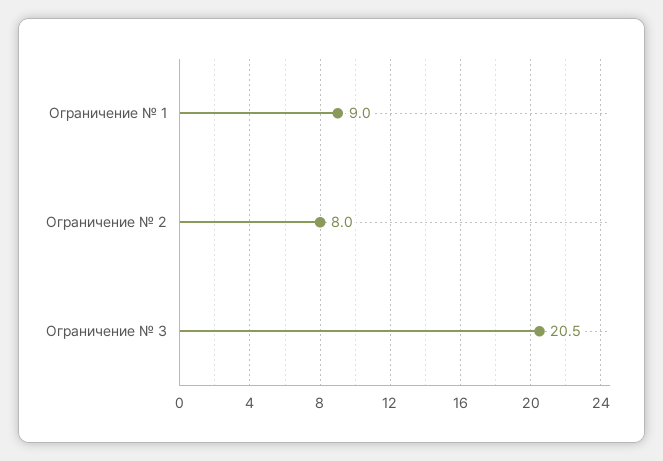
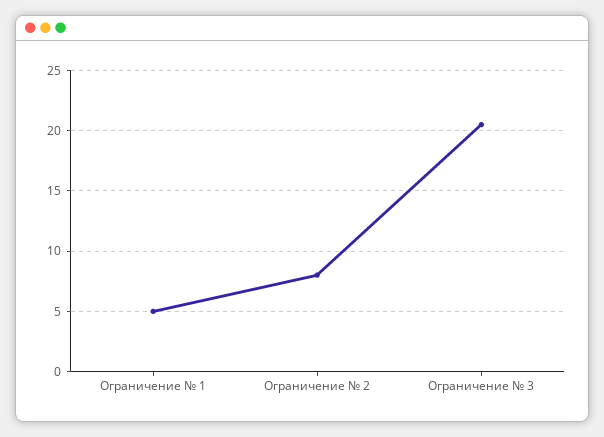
  {
-   "Ограничение № 1": 9,
+   "Ограничение № 1": 5,
    "Ограничение № 2": 8,
    "Ограничение № 3": 20.5
  }

